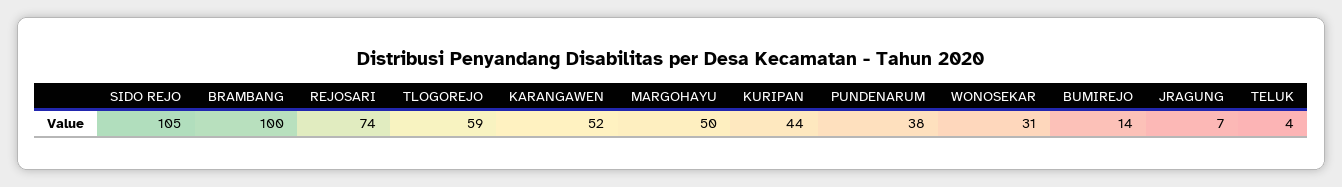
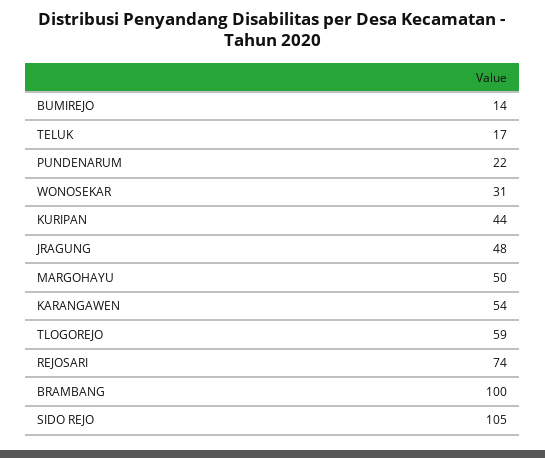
  {
    "SIDO REJO": 105,
    "BRAMBANG": 100,
    "REJOSARI": 74,
    "TLOGOREJO": 59,
-   "KARANGAWEN": 52,
+   "KARANGAWEN": 54,
    "MARGOHAYU": 50,
    "KURIPAN": 44,
-   "PUNDENARUM": 38,
+   "PUNDENARUM": 22,
    "WONOSEKAR": 31,
    "BUMIREJO": 14,
-   "JRAGUNG": 7,
+   "JRAGUNG": 48,
-   "TELUK": 4
+   "TELUK": 17
  }

